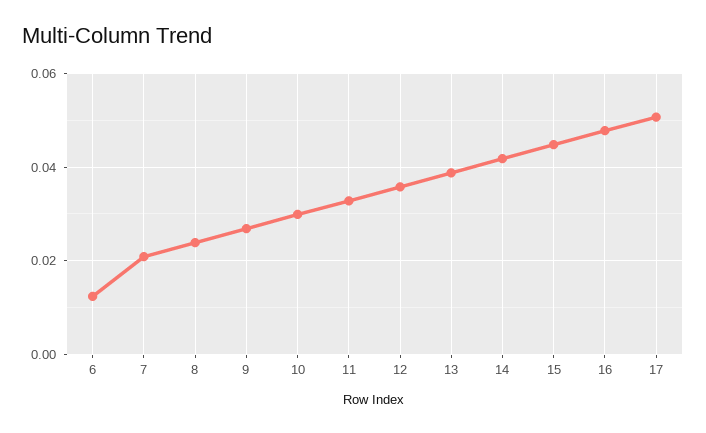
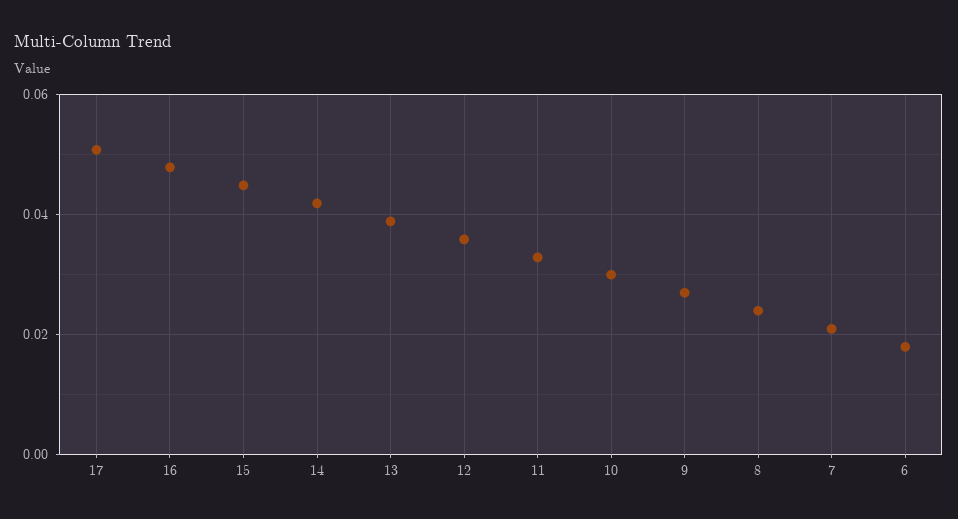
  {
-   "6": 0.012,
+   "6": 0.018,
    "7": 0.02,
    "8": 0.024,
    "9": 0.026,
    "10": 0.03,
    "11": 0.032,
    "12": 0.036,
    "13": 0.038,
    "14": 0.042,
    "15": 0.044,
    "16": 0.048,
    "17": 0.05
  }

